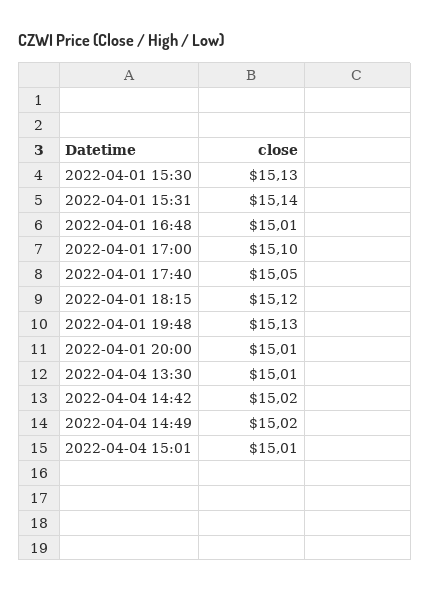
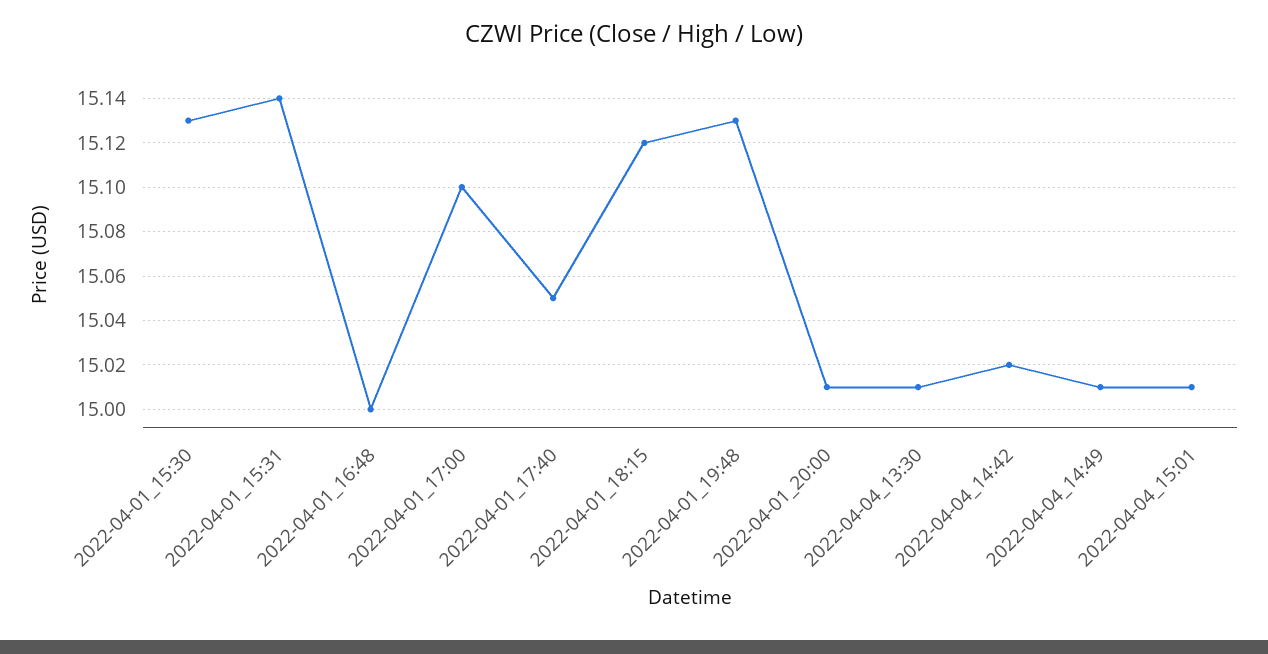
  {
    "2022-04-01 15:30": 15.13,
    "2022-04-01 15:31": 15.14,
-   "2022-04-01 16:48": 15.01,
+   "2022-04-01 16:48": 15,
    "2022-04-01 17:00": 15.1,
    "2022-04-01 17:40": 15.05,
    "2022-04-01 18:15": 15.12,
    "2022-04-01 19:48": 15.13,
    "2022-04-01 20:00": 15.01,
    "2022-04-04 13:30": 15.01,
    "2022-04-04 14:42": 15.02,
-   "2022-04-04 14:49": 15.02,
+   "2022-04-04 14:49": 15.01,
    "2022-04-04 15:01": 15.01
  }

